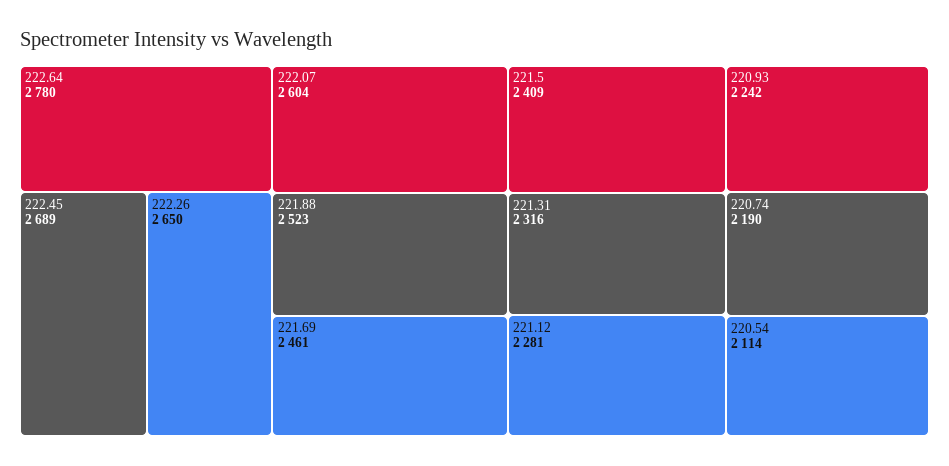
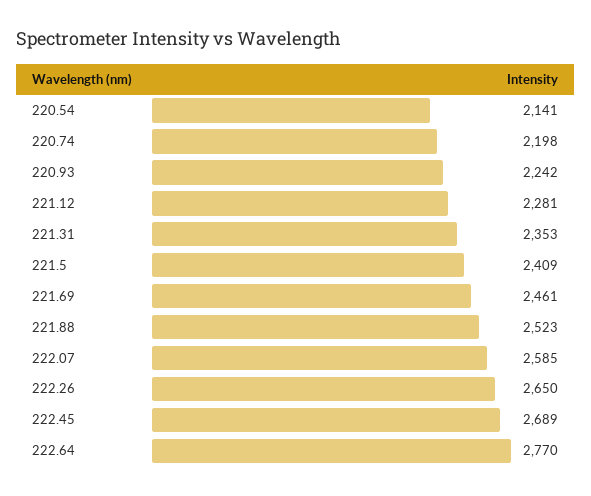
  {
-   "222.64": 2780,
+   "222.64": 2770,
    "222.45": 2689,
    "222.26": 2650,
-   "222.07": 2604,
+   "222.07": 2585,
    "221.88": 2523,
    "221.69": 2461,
    "221.5": 2409,
-   "221.31": 2316,
+   "221.31": 2353,
    "221.12": 2281,
    "220.93": 2242,
-   "220.74": 2190,
+   "220.74": 2198,
-   "220.54": 2114
+   "220.54": 2141
  }

